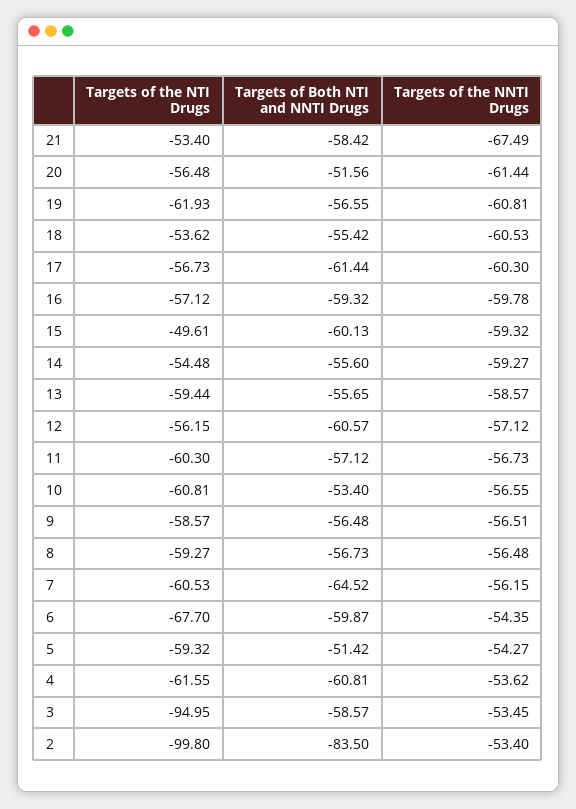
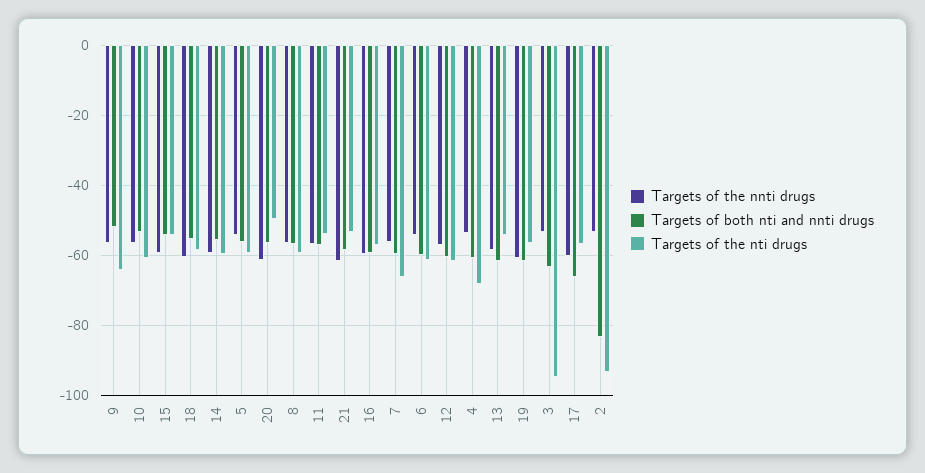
  {
    "Targets of the NTI Drugs": {
      "21": -53.4,
-     "20": -56.48,
+     "20": -50,
-     "19": -61.93,
+     "19": -56,
-     "18": -53.62,
+     "18": -58,
      "17": -56.73,
      "16": -57.12,
-     "15": -49.61,
+     "15": -54,
-     "14": -54.48,
+     "14": -60,
-     "13": -59.44,
+     "13": -54,
-     "12": -56.15,
+     "12": -62,
-     "11": -60.3,
+     "11": -54,
      "10": -60.81,
-     "9": -58.57,
+     "9": -64,
      "8": -59.27,
-     "7": -60.53,
+     "7": -66,
-     "6": -67.7,
+     "6": -62,
      "5": -59.32,
-     "4": -61.55,
+     "4": -68,
      "3": -94.95,
-     "2": -99.8
+     "2": -94
    },
    "Targets of Both NTI and NNTI Drugs": {
      "21": -58.42,
-     "20": -51.56,
+     "20": -56,
-     "19": -56.55,
+     "19": -62,
      "18": -55.42,
-     "17": -61.44,
+     "17": -66,
      "16": -59.32,
-     "15": -60.13,
+     "15": -54,
      "14": -55.6,
-     "13": -55.65,
+     "13": -62,
      "12": -60.57,
      "11": -57.12,
      "10": -53.4,
-     "9": -56.48,
+     "9": -52,
      "8": -56.73,
-     "7": -64.52,
+     "7": -60,
      "6": -59.87,
-     "5": -51.42,
+     "5": -56,
      "4": -60.81,
-     "3": -58.57,
+     "3": -64,
      "2": -83.5
    },
    "Targets of the NNTI Drugs": {
-     "21": -67.49,
+     "21": -62,
      "20": -61.44,
      "19": -60.81,
      "18": -60.53,
      "17": -60.3,
      "16": -59.78,
      "15": -59.32,
      "14": -59.27,
      "13": -58.57,
      "12": -57.12,
      "11": -56.73,
      "10": -56.55,
      "9": -56.51,
      "8": -56.48,
      "7": -56.15,
      "6": -54.35,
      "5": -54.27,
      "4": -53.62,
      "3": -53.45,
      "2": -53.4
    }
  }

